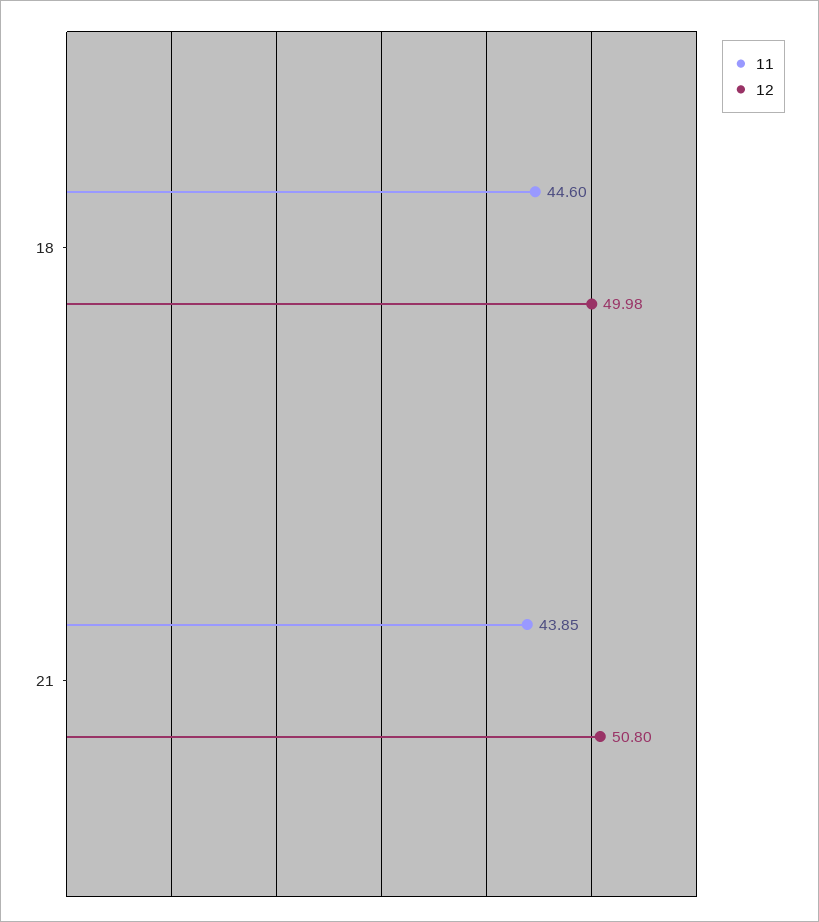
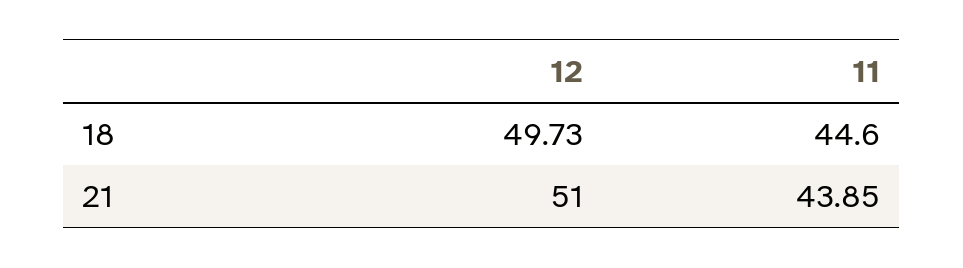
  {
    "11": {
      "18": 44.6,
      "21": 43.85
    },
    "12": {
-     "18": 49.98,
+     "18": 49.73,
-     "21": 50.8
+     "21": 51
    }
  }

